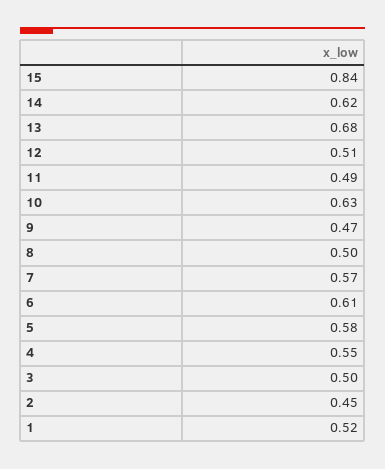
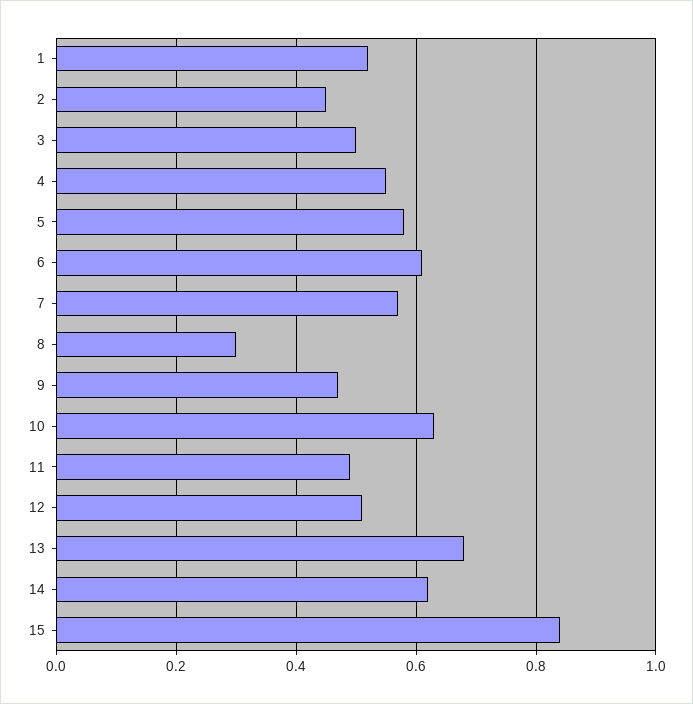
  {
    "15": 0.84,
    "14": 0.62,
    "13": 0.68,
    "12": 0.51,
    "11": 0.49,
    "10": 0.63,
    "9": 0.47,
-   "8": 0.5,
+   "8": 0.3,
    "7": 0.57,
    "6": 0.61,
    "5": 0.58,
    "4": 0.55,
    "3": 0.5,
    "2": 0.45,
    "1": 0.52
  }

